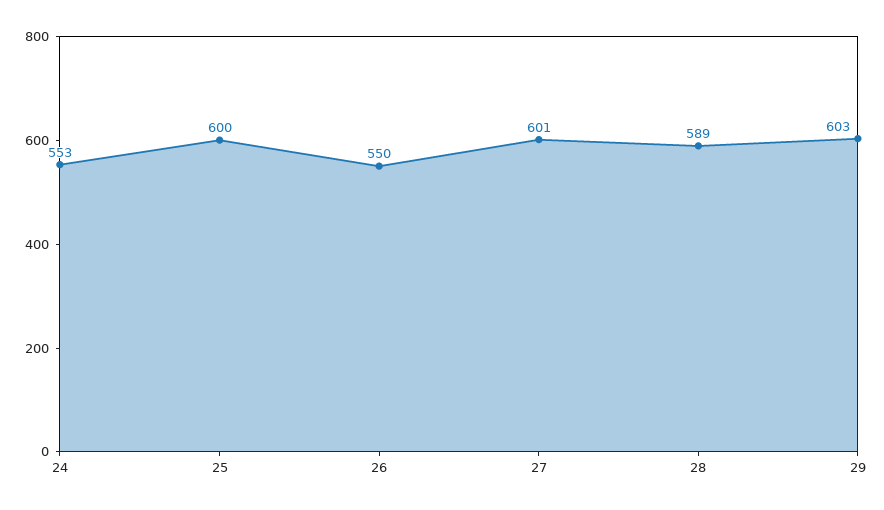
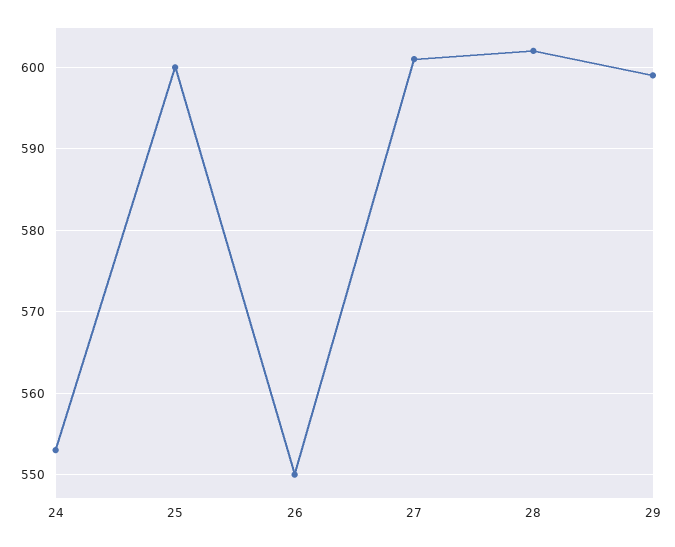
  {
    "24": 553,
    "25": 600,
    "26": 550,
    "27": 601,
-   "28": 589,
+   "28": 602,
-   "29": 603
+   "29": 599
  }

